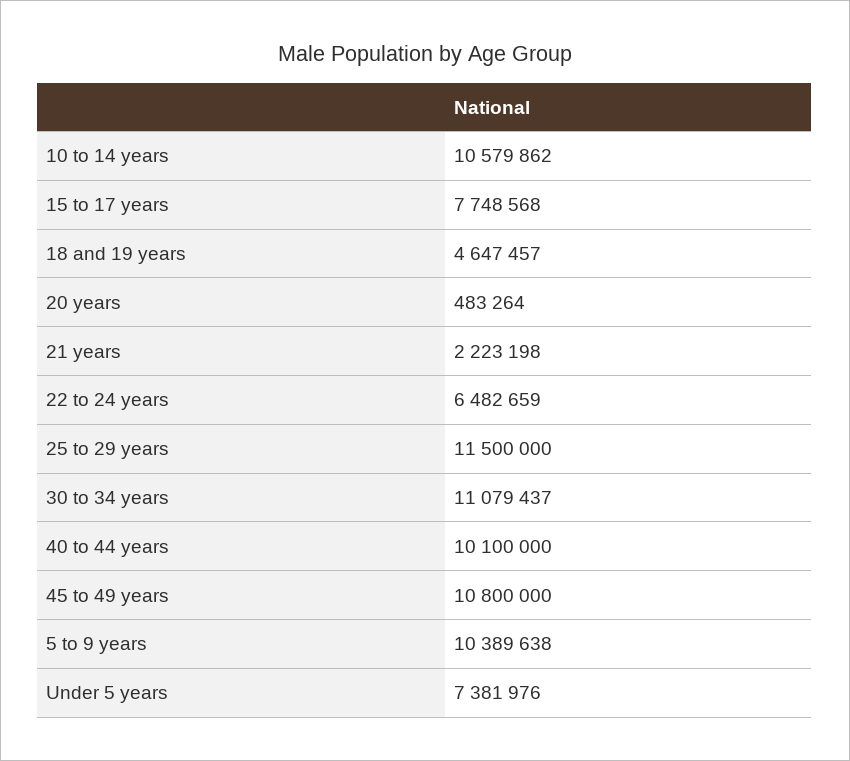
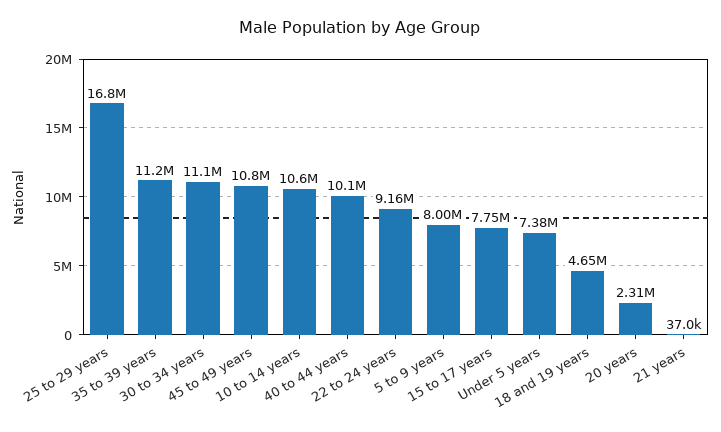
  {
    "10 to 14 years": 10579862,
    "15 to 17 years": 7748568,
    "18 and 19 years": 4647457,
-   "20 years": 483264,
+   "20 years": 2310000,
-   "21 years": 2223198,
+   "21 years": 37000,
-   "22 to 24 years": 6482659,
+   "22 to 24 years": 9160000,
-   "25 to 29 years": 11500000,
+   "25 to 29 years": 16800000,
    "30 to 34 years": 11079437,
    "40 to 44 years": 10100000,
    "45 to 49 years": 10800000,
-   "5 to 9 years": 10389638,
+   "5 to 9 years": 8000000,
-   "Under 5 years": 7381976
+   "Under 5 years": 7381976,
+   "35 to 39 years": 11200000
  }

